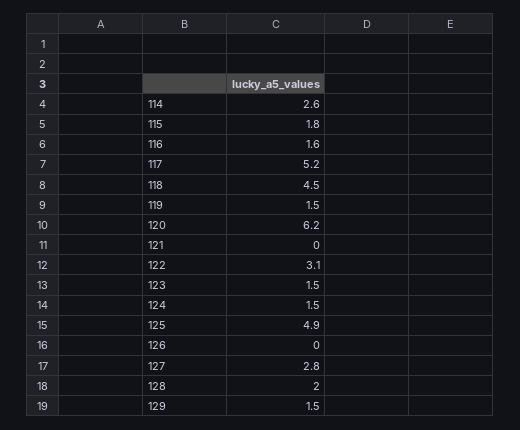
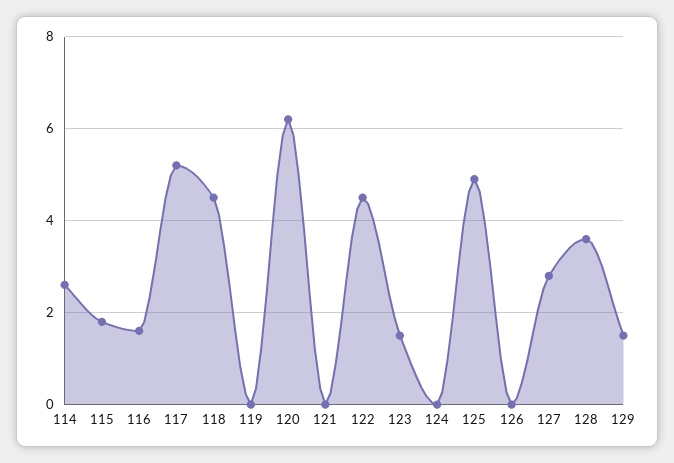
  {
    "114": 2.6,
    "115": 1.8,
    "116": 1.6,
    "117": 5.2,
    "118": 4.5,
-   "119": 1.5,
+   "119": 0,
    "120": 6.2,
    "121": 0,
-   "122": 3.1,
+   "122": 4.5,
    "123": 1.5,
-   "124": 1.5,
+   "124": 0,
    "125": 4.9,
    "126": 0,
    "127": 2.8,
-   "128": 2,
+   "128": 3.5,
    "129": 1.5
  }

